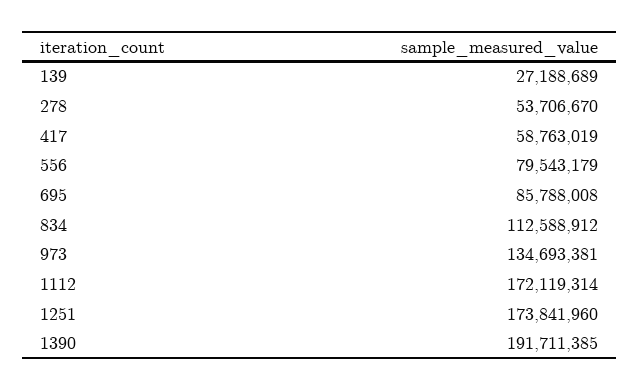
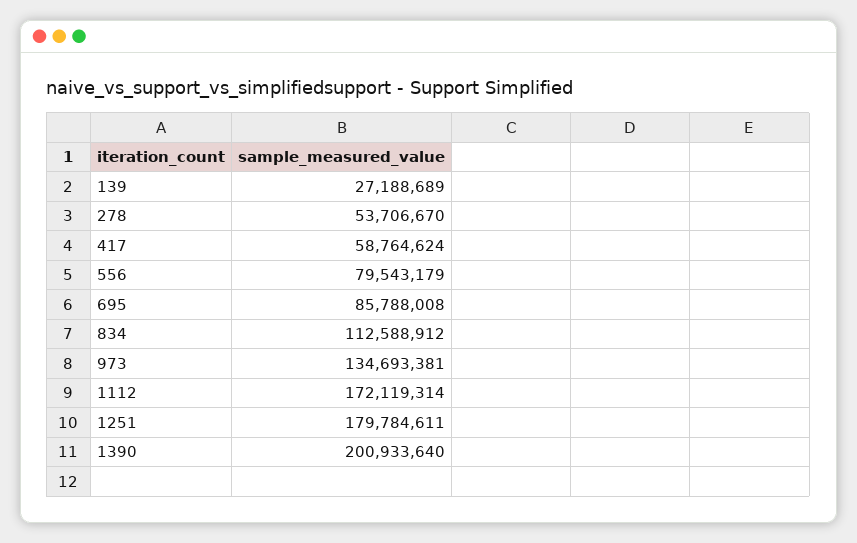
  {
    "139": 27188689,
    "278": 53706670,
-   "417": 58763019,
+   "417": 58764624,
    "556": 79543179,
    "695": 85788008,
    "834": 112588912,
    "973": 134693381,
    "1112": 172119314,
-   "1251": 173841960,
+   "1251": 179784611,
-   "1390": 191711385
+   "1390": 200933640
  }

